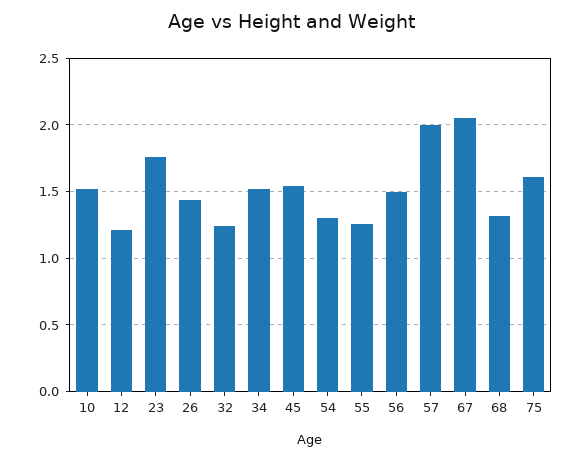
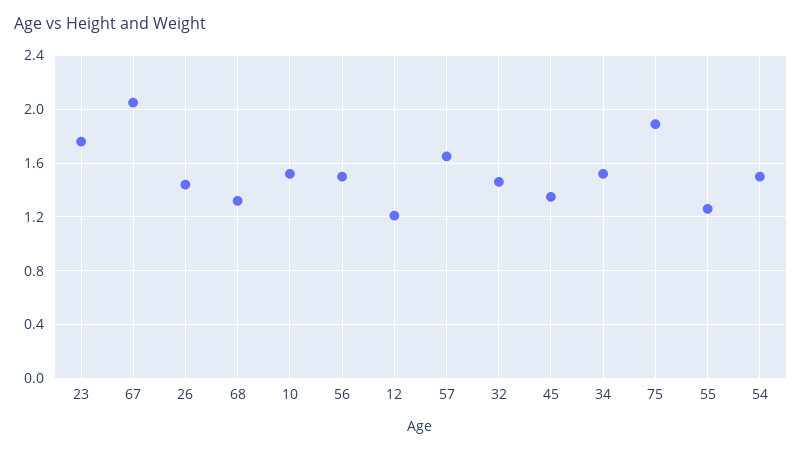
  {
    "10": 1.5,
    "12": 1.2,
    "23": 1.75,
    "26": 1.45,
-   "32": 1.25,
+   "32": 1.45,
    "34": 1.5,
-   "45": 1.55,
+   "45": 1.35,
-   "54": 1.3,
+   "54": 1.5,
    "55": 1.25,
    "56": 1.5,
-   "57": 2,
+   "57": 1.65,
    "67": 2.05,
    "68": 1.3,
-   "75": 1.6
+   "75": 1.9
  }

